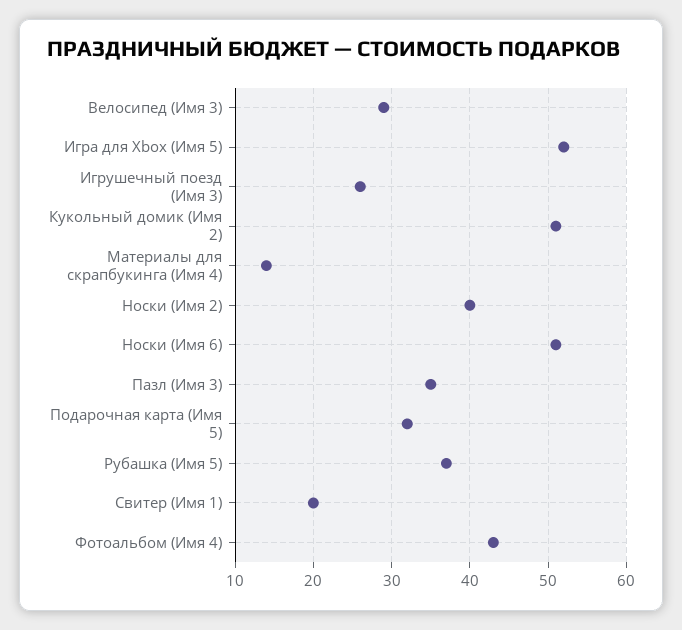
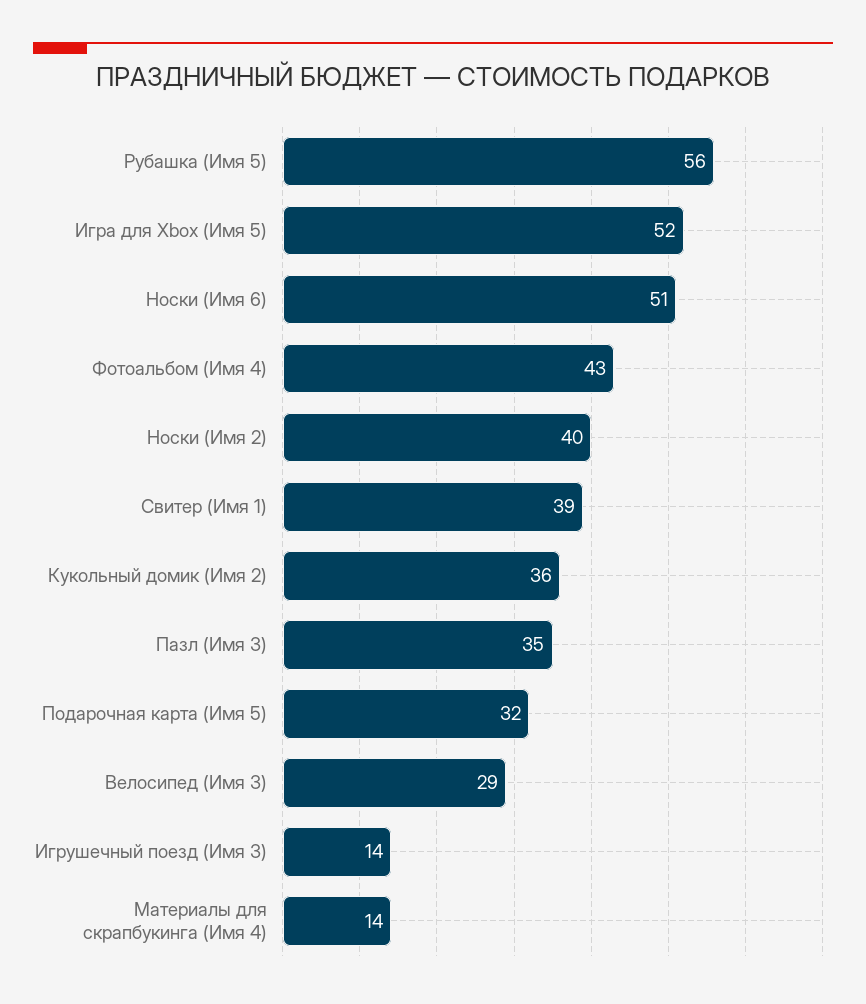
  {
    "Велосипед (Имя 3)": 29,
    "Игра для Xbox (Имя 5)": 52,
-   "Игрушечный поезд (Имя 3)": 26,
+   "Игрушечный поезд (Имя 3)": 14,
-   "Кукольный домик (Имя 2)": 51,
+   "Кукольный домик (Имя 2)": 36,
    "Материалы для скрапбукинга (Имя 4)": 14,
    "Носки (Имя 2)": 40,
    "Носки (Имя 6)": 51,
    "Пазл (Имя 3)": 35,
    "Подарочная карта (Имя 5)": 32,
-   "Рубашка (Имя 5)": 37,
+   "Рубашка (Имя 5)": 56,
-   "Свитер (Имя 1)": 20,
+   "Свитер (Имя 1)": 39,
    "Фотоальбом (Имя 4)": 43
  }

